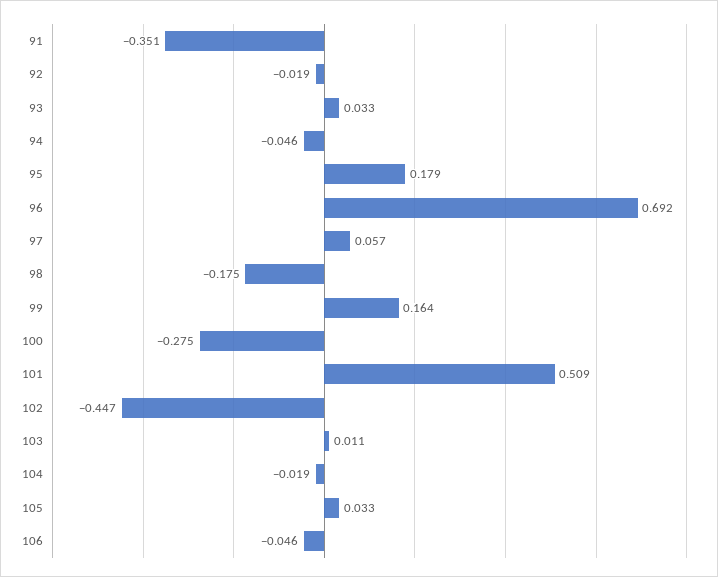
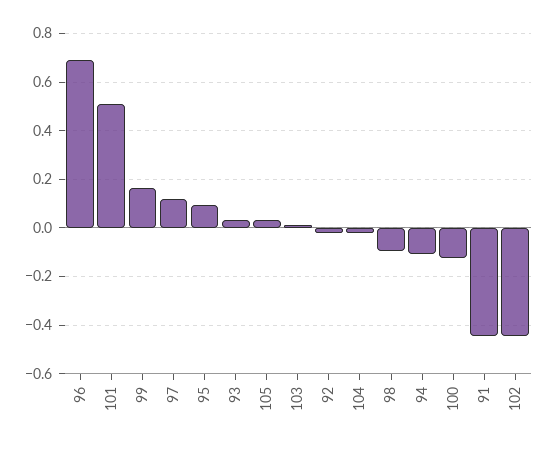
  {
-   "91": -0.351,
+   "91": -0.45,
    "92": -0.019,
    "93": 0.033,
-   "94": -0.046,
+   "94": -0.1,
-   "95": 0.179,
+   "95": 0.1,
    "96": 0.692,
-   "97": 0.057,
+   "97": 0.125,
-   "98": -0.175,
+   "98": -0.1,
    "99": 0.164,
-   "100": -0.275,
+   "100": -0.125,
    "101": 0.509,
    "102": -0.447,
    "103": 0.011,
    "104": -0.019,
-   "105": 0.033,
+   "105": 0.033
-   "106": -0.046
  }

